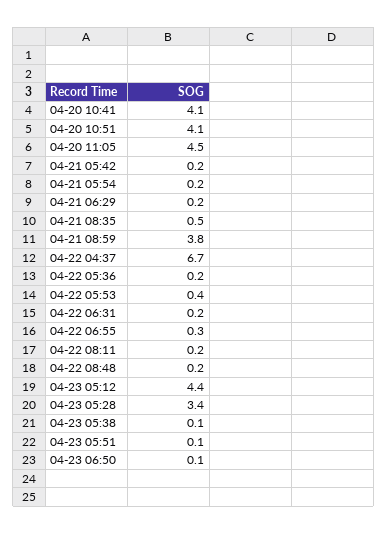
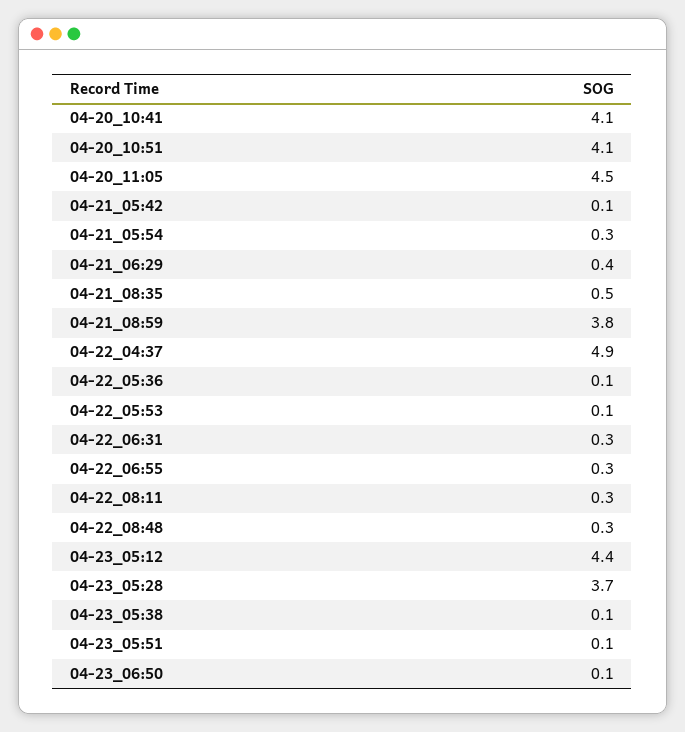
  {
    "04-20 10:41": 4.1,
    "04-20 10:51": 4.1,
    "04-20 11:05": 4.5,
-   "04-21 05:42": 0.2,
+   "04-21 05:42": 0.1,
-   "04-21 05:54": 0.2,
+   "04-21 05:54": 0.3,
-   "04-21 06:29": 0.2,
+   "04-21 06:29": 0.4,
    "04-21 08:35": 0.5,
    "04-21 08:59": 3.8,
-   "04-22 04:37": 6.7,
+   "04-22 04:37": 4.9,
-   "04-22 05:36": 0.2,
+   "04-22 05:36": 0.1,
-   "04-22 05:53": 0.4,
+   "04-22 05:53": 0.1,
-   "04-22 06:31": 0.2,
+   "04-22 06:31": 0.3,
    "04-22 06:55": 0.3,
-   "04-22 08:11": 0.2,
+   "04-22 08:11": 0.3,
-   "04-22 08:48": 0.2,
+   "04-22 08:48": 0.3,
    "04-23 05:12": 4.4,
-   "04-23 05:28": 3.4,
+   "04-23 05:28": 3.7,
    "04-23 05:38": 0.1,
    "04-23 05:51": 0.1,
    "04-23 06:50": 0.1
  }

